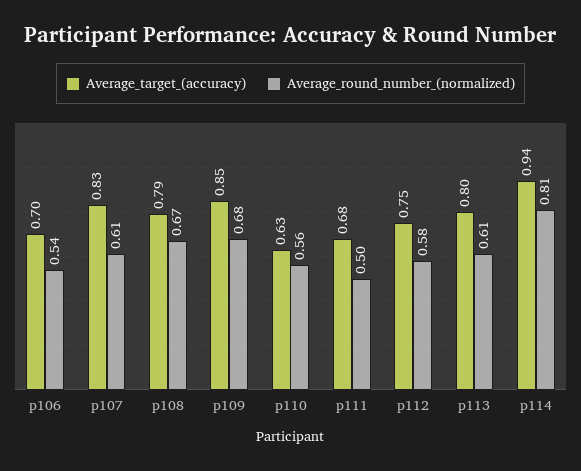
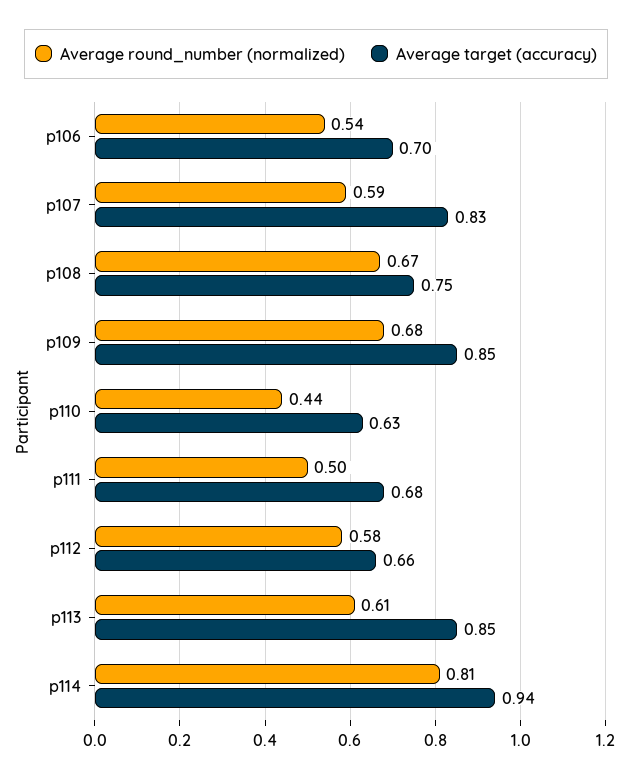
  {
    "Average_target_(accuracy)": {
      "p106": 0.7,
      "p107": 0.83,
-     "p108": 0.79,
+     "p108": 0.75,
      "p109": 0.85,
      "p110": 0.63,
      "p111": 0.68,
-     "p112": 0.75,
+     "p112": 0.66,
-     "p113": 0.8,
+     "p113": 0.85,
      "p114": 0.94
    },
    "Average_round_number_(normalized)": {
      "p106": 0.54,
-     "p107": 0.61,
+     "p107": 0.59,
      "p108": 0.67,
      "p109": 0.68,
-     "p110": 0.56,
+     "p110": 0.44,
      "p111": 0.5,
      "p112": 0.58,
      "p113": 0.61,
      "p114": 0.81
    }
  }

